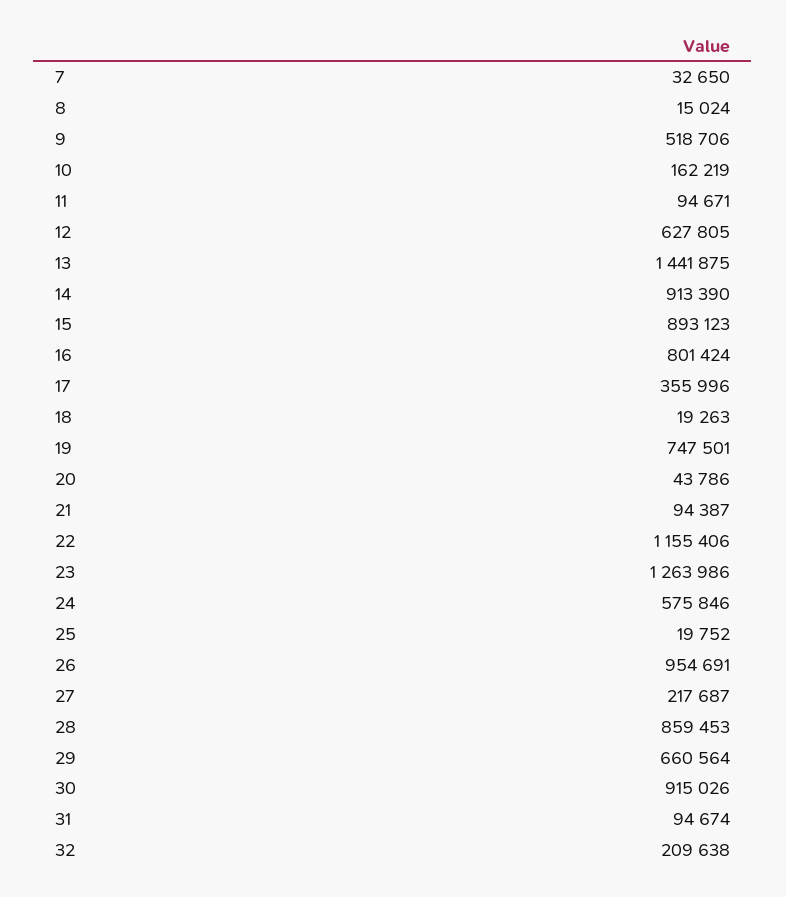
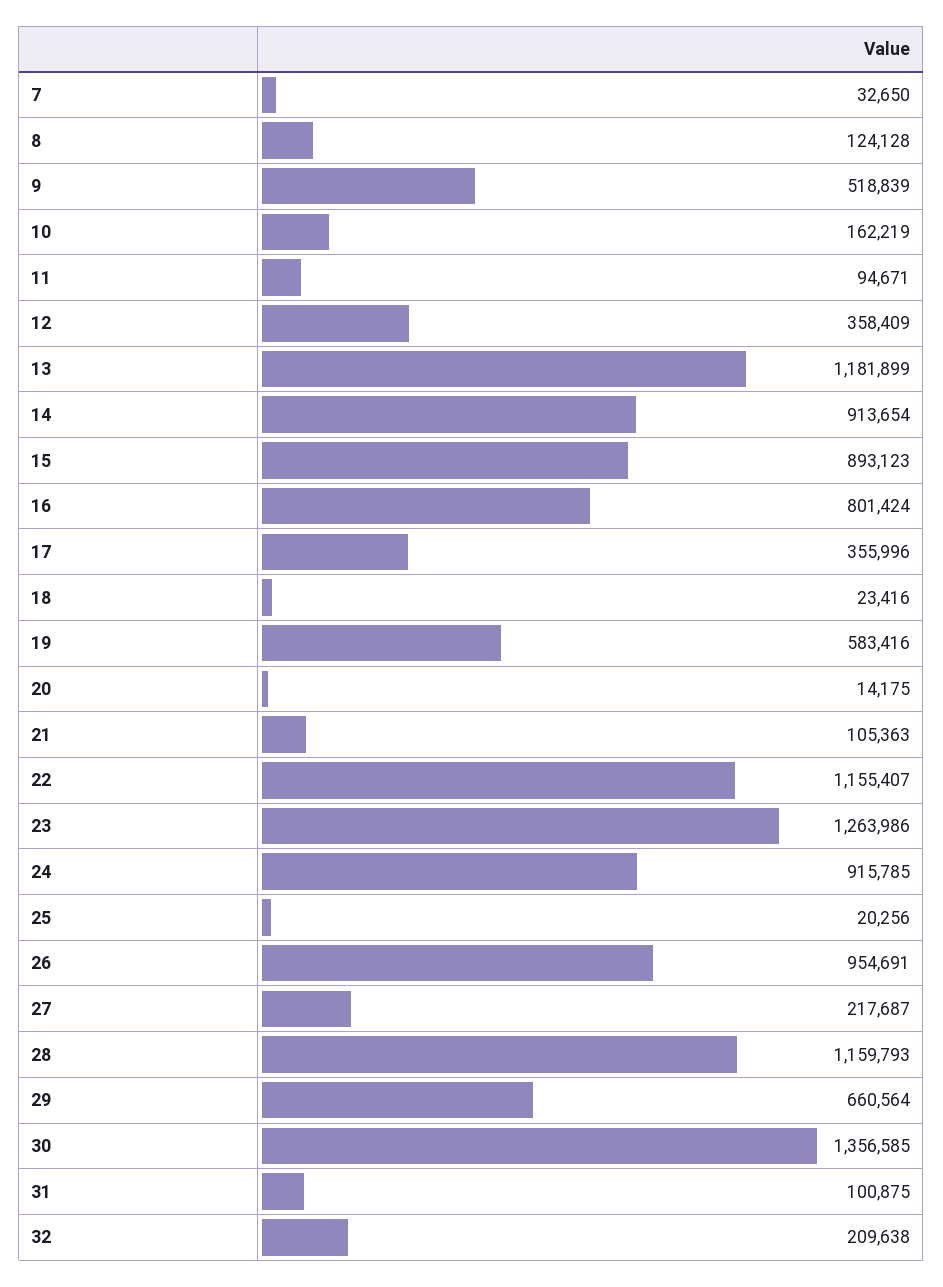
  {
    "7": 32650,
-   "8": 15024,
+   "8": 124128,
-   "9": 518706,
+   "9": 518839,
    "10": 162219,
    "11": 94671,
-   "12": 627805,
+   "12": 358409,
-   "13": 1441875,
+   "13": 1181899,
-   "14": 913390,
+   "14": 913654,
    "15": 893123,
    "16": 801424,
    "17": 355996,
-   "18": 19263,
+   "18": 23416,
-   "19": 747501,
+   "19": 583416,
-   "20": 43786,
+   "20": 14175,
-   "21": 94387,
+   "21": 105363,
-   "22": 1155406,
+   "22": 1155407,
    "23": 1263986,
-   "24": 575846,
+   "24": 915785,
-   "25": 19752,
+   "25": 20256,
    "26": 954691,
    "27": 217687,
-   "28": 859453,
+   "28": 1159793,
    "29": 660564,
-   "30": 915026,
+   "30": 1356585,
-   "31": 94674,
+   "31": 100875,
    "32": 209638
  }

